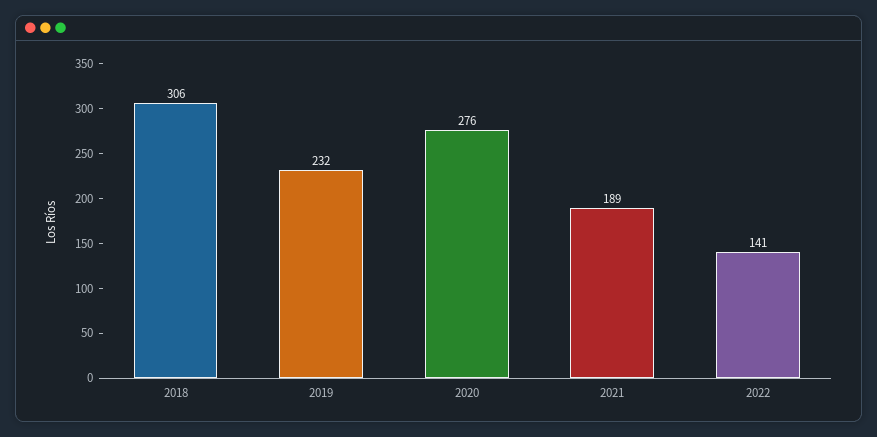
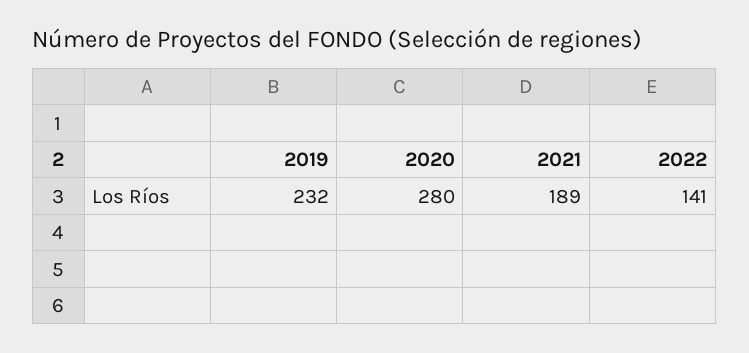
  {
-   "2018": 306,
    "2019": 232,
-   "2020": 276,
+   "2020": 280,
    "2021": 189,
    "2022": 141
  }

